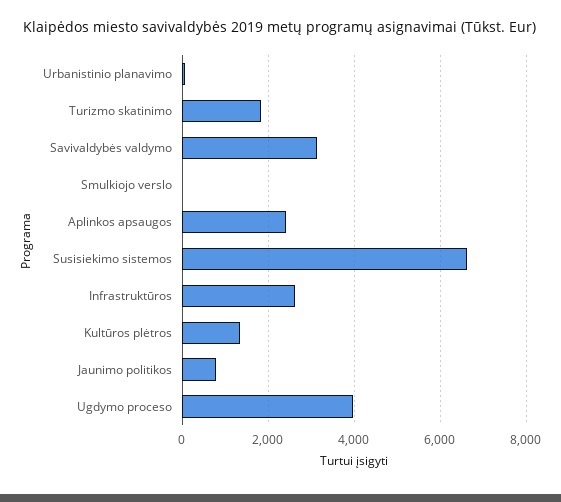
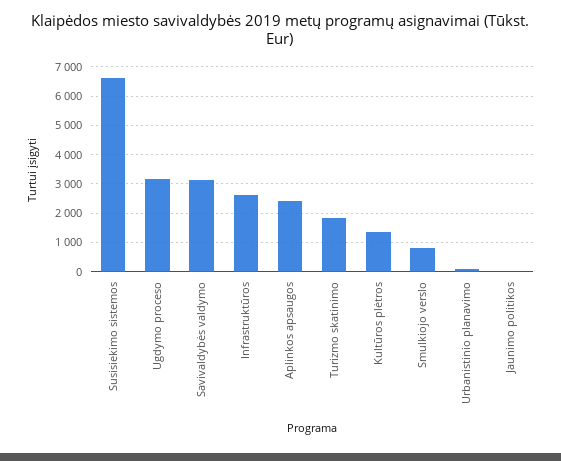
  {
    "Urbanistinio planavimo": 0,
    "Turizmo skatinimo": 1800,
    "Savivaldybės valdymo": 3200,
-   "Smulkiojo verslo": 0,
+   "Smulkiojo verslo": 750,
    "Aplinkos apsaugos": 2400,
    "Susisiekimo sistemos": 6600,
    "Infrastruktūros": 2600,
    "Kultūros plėtros": 1400,
-   "Jaunimo politikos": 800,
+   "Jaunimo politikos": 0,
-   "Ugdymo proceso": 4000
+   "Ugdymo proceso": 3250
  }

